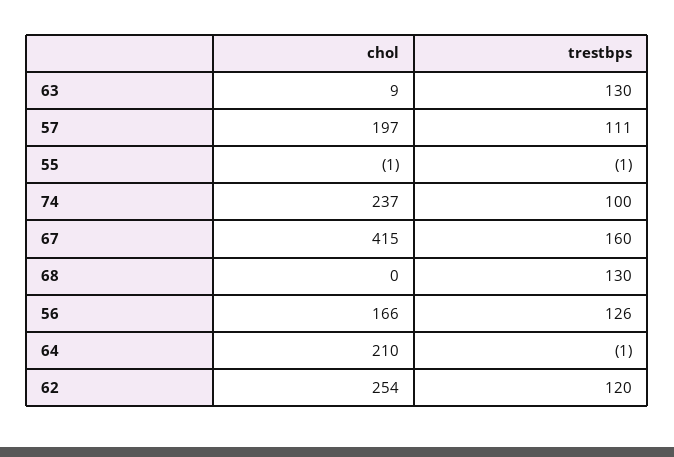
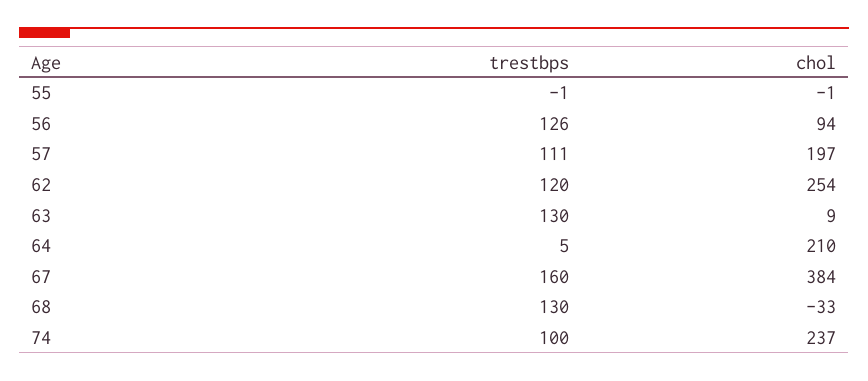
  {
    "chol": {
      "63": 9,
      "57": 197,
      "55": -1,
      "74": 237,
-     "67": 415,
+     "67": 384,
-     "68": 0,
+     "68": -33,
-     "56": 166,
+     "56": 94,
      "64": 210,
      "62": 254
    },
    "trestbps": {
      "63": 130,
      "57": 111,
      "55": -1,
      "74": 100,
      "67": 160,
      "68": 130,
      "56": 126,
-     "64": -1,
+     "64": 5,
      "62": 120
    }
  }

